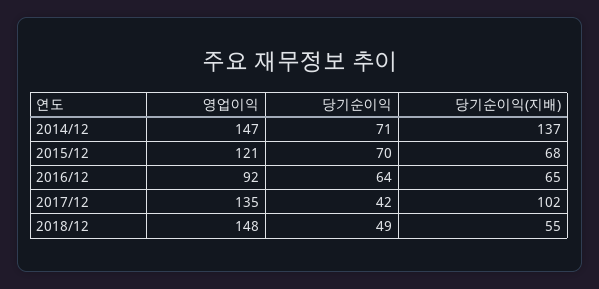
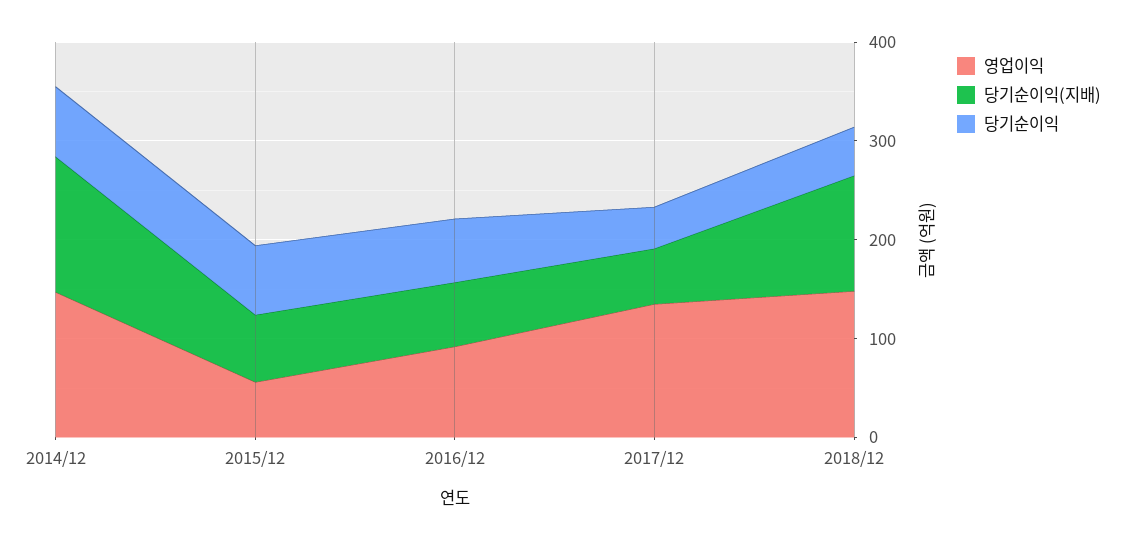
  {
    "영업이익": {
      "2014/12": 147,
-     "2015/12": 121,
+     "2015/12": 60,
      "2016/12": 92,
      "2017/12": 135,
      "2018/12": 148
    },
    "당기순이익": {
      "2014/12": 71,
      "2015/12": 70,
      "2016/12": 64,
      "2017/12": 42,
      "2018/12": 49
    },
    "당기순이익(지배)": {
      "2014/12": 137,
      "2015/12": 68,
      "2016/12": 65,
-     "2017/12": 102,
+     "2017/12": 60,
-     "2018/12": 55
+     "2018/12": 120
    }
  }

